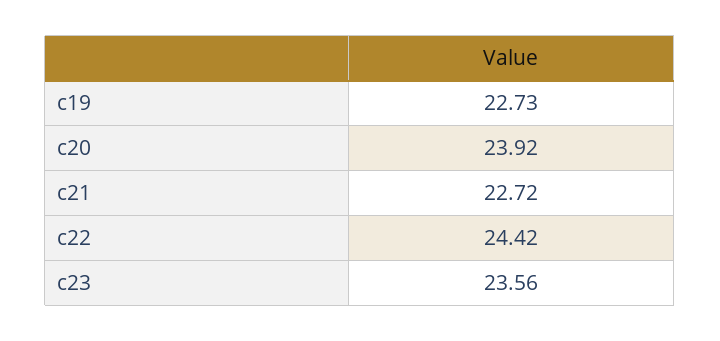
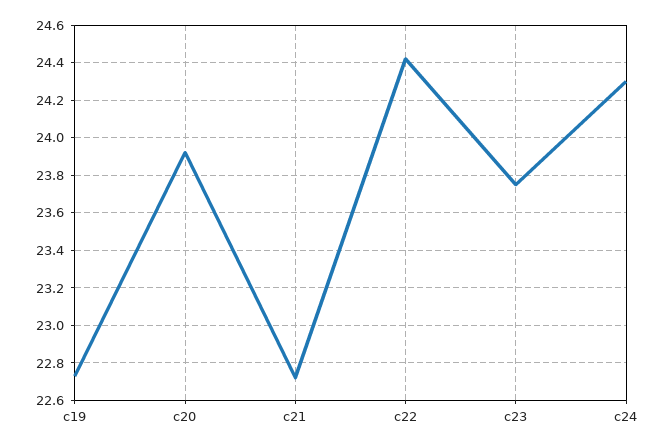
  {
    "c19": 22.73,
    "c20": 23.92,
    "c21": 22.72,
    "c22": 24.42,
-   "c23": 23.56
+   "c23": 23.75,
+   "c24": 24.3
  }

